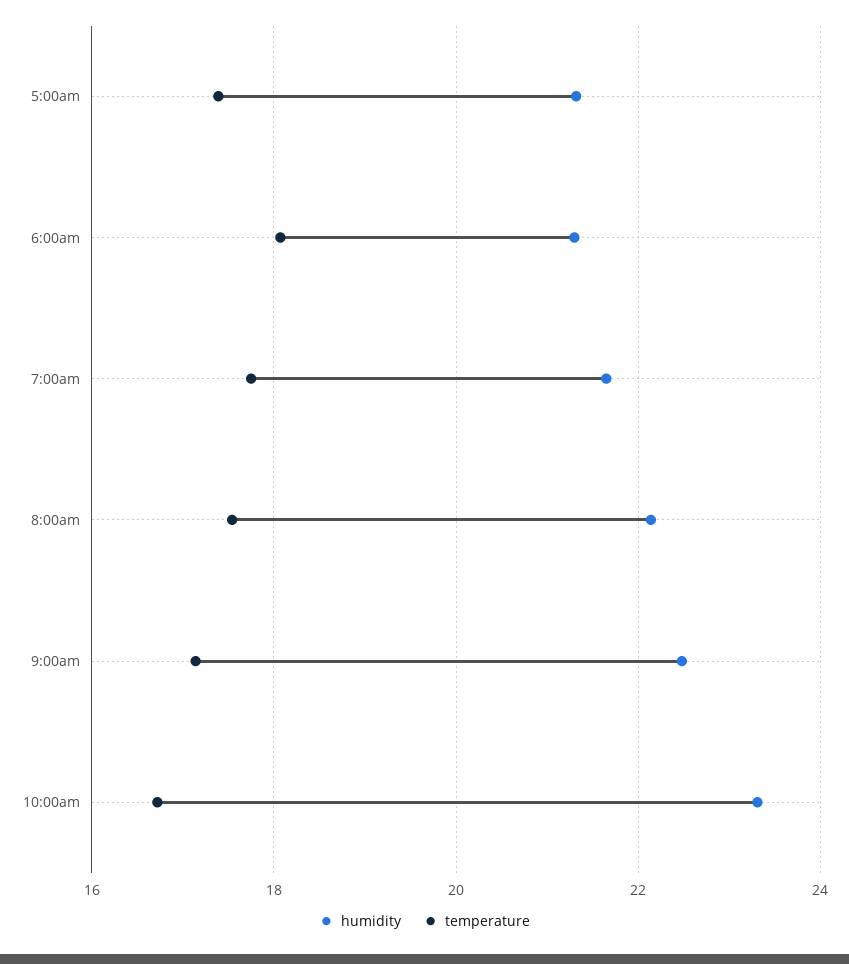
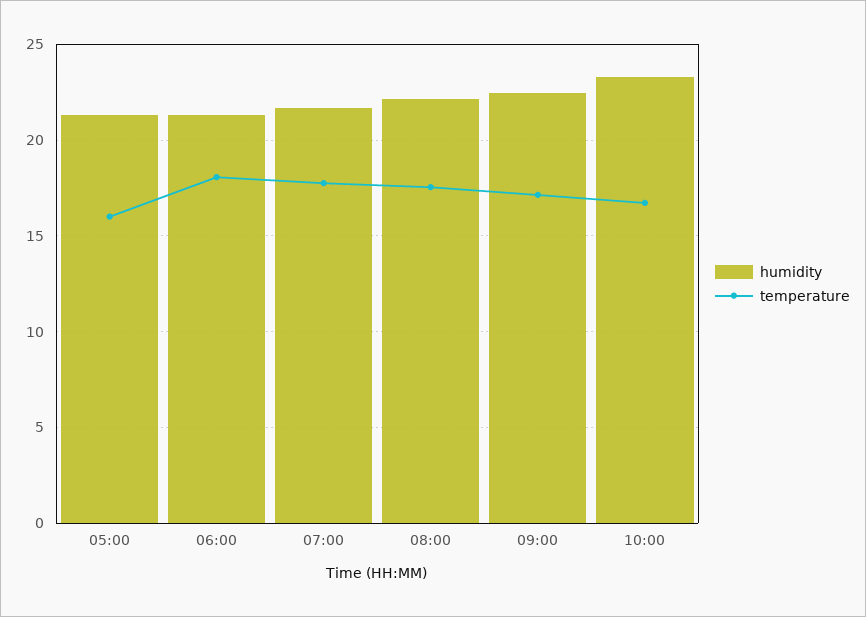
  {
    "humidity": {
      "5:00am": 21.4,
      "6:00am": 21.4,
      "7:00am": 21.6,
      "8:00am": 22.2,
      "9:00am": 22.4,
      "10:00am": 23.4
    },
    "temperature": {
-     "5:00am": 17.4,
+     "5:00am": 16,
      "6:00am": 18,
      "7:00am": 17.8,
      "8:00am": 17.6,
      "9:00am": 17.2,
      "10:00am": 16.8
    }
  }

